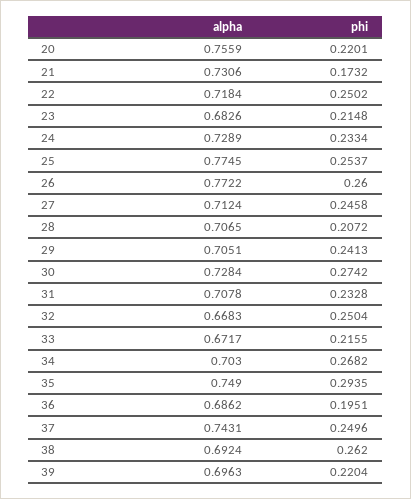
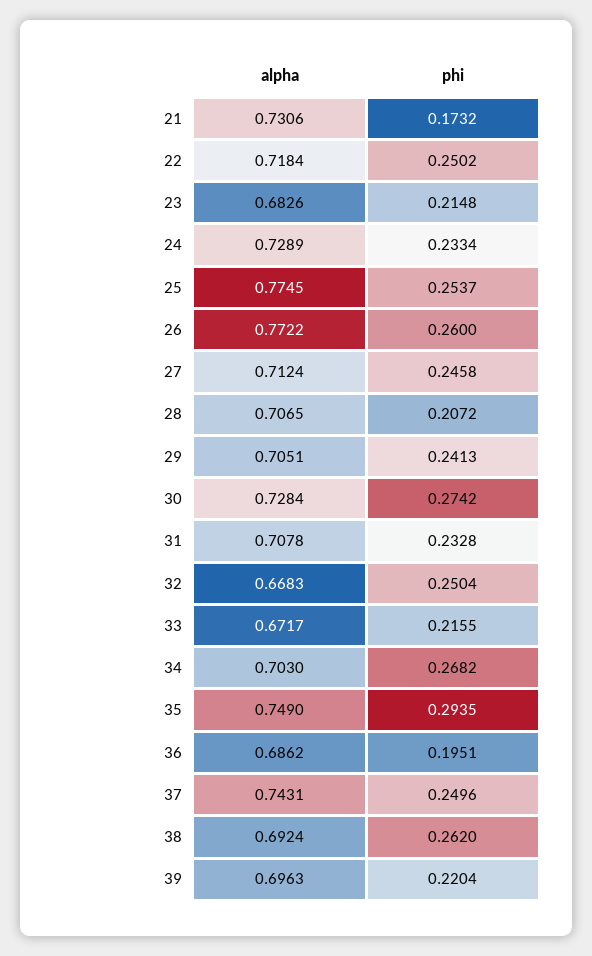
  {
    "alpha": {
-     "20": 0.7559,
      "21": 0.7306,
      "22": 0.7184,
      "23": 0.6826,
      "24": 0.7289,
      "25": 0.7745,
      "26": 0.7722,
      "27": 0.7124,
      "28": 0.7065,
      "29": 0.7051,
      "30": 0.7284,
      "31": 0.7078,
      "32": 0.6683,
      "33": 0.6717,
      "34": 0.703,
      "35": 0.749,
      "36": 0.6862,
      "37": 0.7431,
      "38": 0.6924,
      "39": 0.6963
    },
    "phi": {
-     "20": 0.2201,
      "21": 0.1732,
      "22": 0.2502,
      "23": 0.2148,
      "24": 0.2334,
      "25": 0.2537,
      "26": 0.26,
      "27": 0.2458,
      "28": 0.2072,
      "29": 0.2413,
      "30": 0.2742,
      "31": 0.2328,
      "32": 0.2504,
      "33": 0.2155,
      "34": 0.2682,
      "35": 0.2935,
      "36": 0.1951,
      "37": 0.2496,
      "38": 0.262,
      "39": 0.2204
    }
  }

